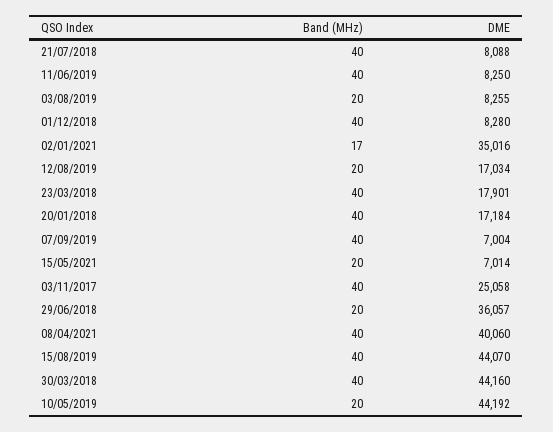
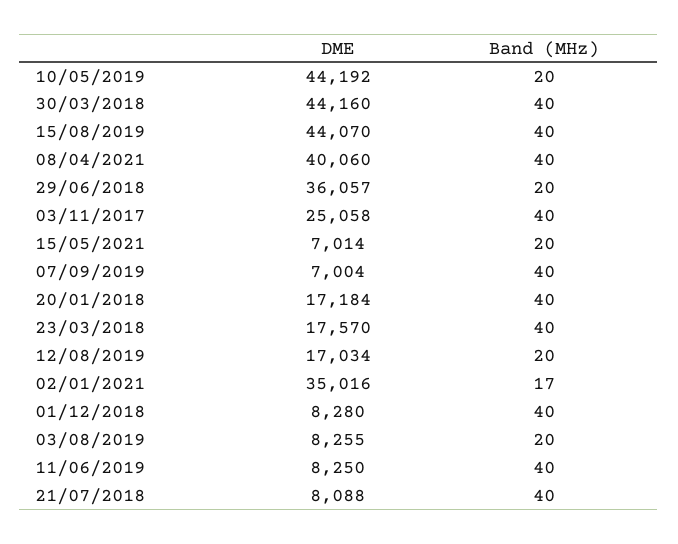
  {
    "Band (MHz)": {
      "21/07/2018": 40,
      "11/06/2019": 40,
      "03/08/2019": 20,
      "01/12/2018": 40,
      "02/01/2021": 17,
      "12/08/2019": 20,
      "23/03/2018": 40,
      "20/01/2018": 40,
      "07/09/2019": 40,
      "15/05/2021": 20,
      "03/11/2017": 40,
      "29/06/2018": 20,
      "08/04/2021": 40,
      "15/08/2019": 40,
      "30/03/2018": 40,
      "10/05/2019": 20
    },
    "DME": {
      "21/07/2018": 8088,
      "11/06/2019": 8250,
      "03/08/2019": 8255,
      "01/12/2018": 8280,
      "02/01/2021": 35016,
      "12/08/2019": 17034,
-     "23/03/2018": 17901,
+     "23/03/2018": 17570,
      "20/01/2018": 17184,
      "07/09/2019": 7004,
      "15/05/2021": 7014,
      "03/11/2017": 25058,
      "29/06/2018": 36057,
      "08/04/2021": 40060,
      "15/08/2019": 44070,
      "30/03/2018": 44160,
      "10/05/2019": 44192
    }
  }

